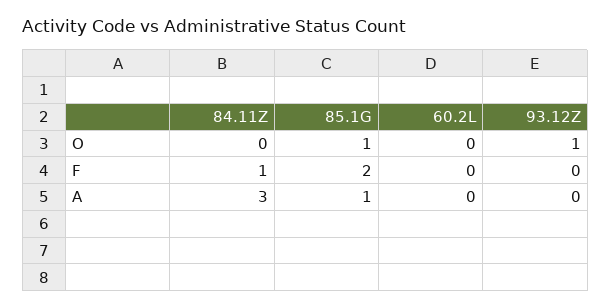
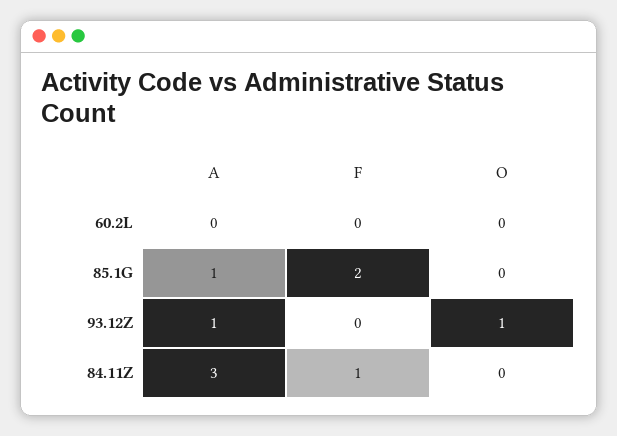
  {
    "84.11Z": {
      "O": 0,
      "F": 1,
      "A": 3
    },
    "85.1G": {
-     "O": 1,
+     "O": 0,
      "F": 2,
      "A": 1
    },
    "60.2L": {
      "O": 0,
      "F": 0,
      "A": 0
    },
    "93.12Z": {
      "O": 1,
      "F": 0,
-     "A": 0
+     "A": 1
    }
  }

